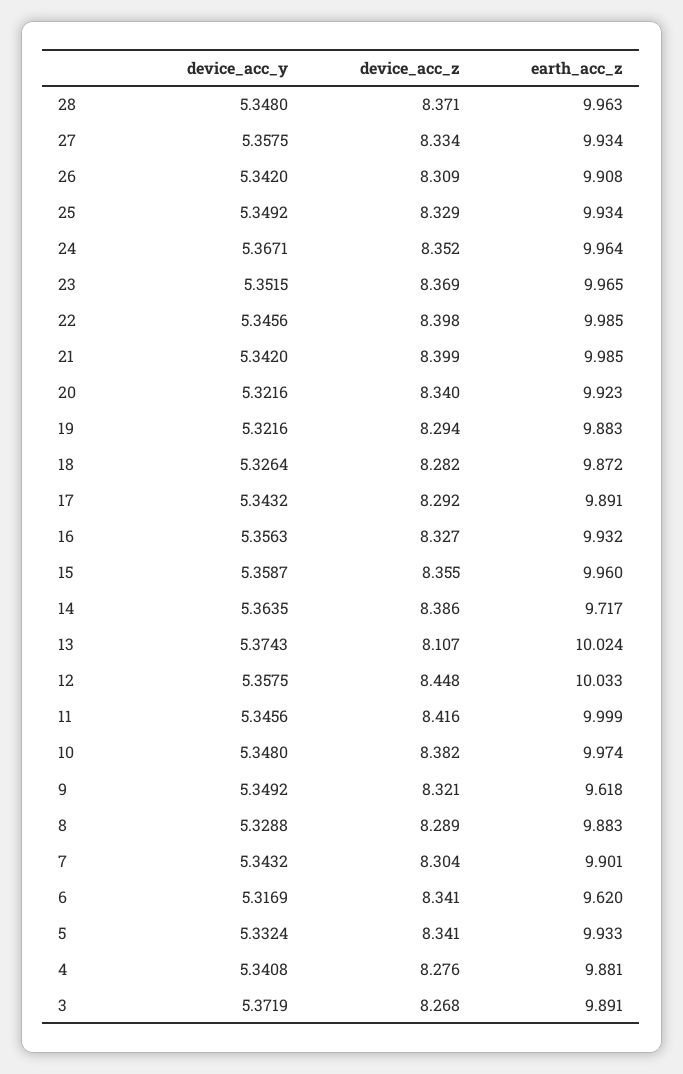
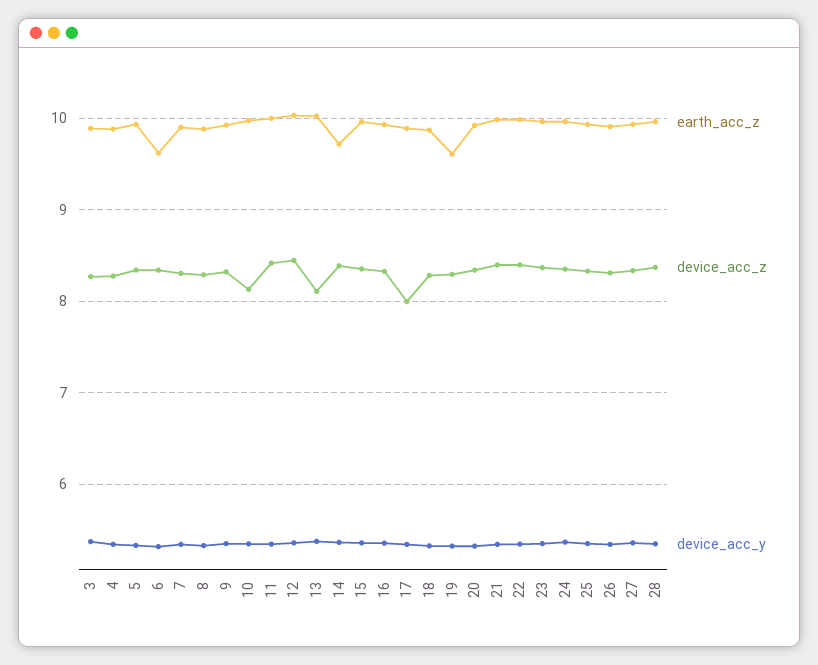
  {
    "device_acc_y": {
      "28": 5.348,
      "27": 5.3575,
      "26": 5.342,
      "25": 5.3492,
      "24": 5.3671,
      "23": 5.3515,
      "22": 5.3456,
      "21": 5.342,
      "20": 5.3216,
      "19": 5.3216,
      "18": 5.3264,
      "17": 5.3432,
      "16": 5.3563,
      "15": 5.3587,
      "14": 5.3635,
      "13": 5.3743,
      "12": 5.3575,
      "11": 5.3456,
      "10": 5.348,
      "9": 5.3492,
      "8": 5.3288,
      "7": 5.3432,
      "6": 5.3169,
      "5": 5.3324,
      "4": 5.3408,
      "3": 5.3719
    },
    "device_acc_z": {
      "28": 8.371,
      "27": 8.334,
      "26": 8.309,
      "25": 8.329,
      "24": 8.352,
      "23": 8.369,
      "22": 8.398,
      "21": 8.399,
      "20": 8.34,
      "19": 8.294,
      "18": 8.282,
-     "17": 8.292,
+     "17": 8,
      "16": 8.327,
      "15": 8.355,
      "14": 8.386,
      "13": 8.107,
      "12": 8.448,
      "11": 8.416,
-     "10": 8.382,
+     "10": 8.1,
      "9": 8.321,
      "8": 8.289,
      "7": 8.304,
      "6": 8.341,
      "5": 8.341,
      "4": 8.276,
      "3": 8.268
    },
    "earth_acc_z": {
      "28": 9.963,
      "27": 9.934,
      "26": 9.908,
      "25": 9.934,
      "24": 9.964,
      "23": 9.965,
      "22": 9.985,
      "21": 9.985,
      "20": 9.923,
-     "19": 9.883,
+     "19": 9.6,
      "18": 9.872,
      "17": 9.891,
      "16": 9.932,
      "15": 9.96,
      "14": 9.717,
      "13": 10.024,
      "12": 10.033,
      "11": 9.999,
      "10": 9.974,
-     "9": 9.618,
+     "9": 9.9,
      "8": 9.883,
      "7": 9.901,
      "6": 9.62,
      "5": 9.933,
      "4": 9.881,
      "3": 9.891
    }
  }

